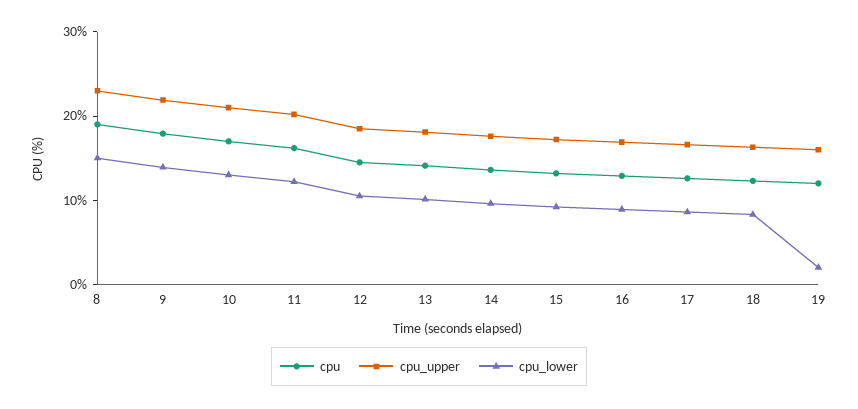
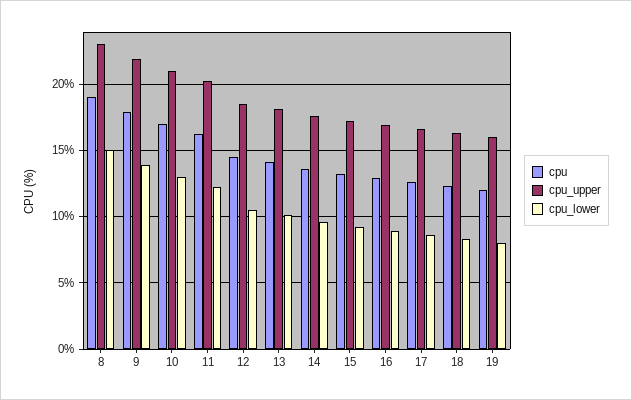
  {
    "cpu": {
      "8": 19,
      "9": 18,
      "10": 17,
      "11": 16,
      "12": 14.5,
      "13": 14,
      "14": 13.5,
      "15": 13,
      "16": 13,
      "17": 12.5,
      "18": 12.5,
      "19": 12
    },
    "cpu_upper": {
      "8": 23,
      "9": 22,
      "10": 21,
      "11": 20,
      "12": 18.5,
      "13": 18,
      "14": 17.5,
      "15": 17,
      "16": 17,
      "17": 16.5,
      "18": 16.5,
      "19": 16
    },
    "cpu_lower": {
      "8": 15,
      "9": 14,
      "10": 13,
      "11": 12,
      "12": 10.5,
      "13": 10,
      "14": 9.5,
      "15": 9,
      "16": 9,
      "17": 8.5,
      "18": 8.5,
-     "19": 2
+     "19": 8
    }
  }

